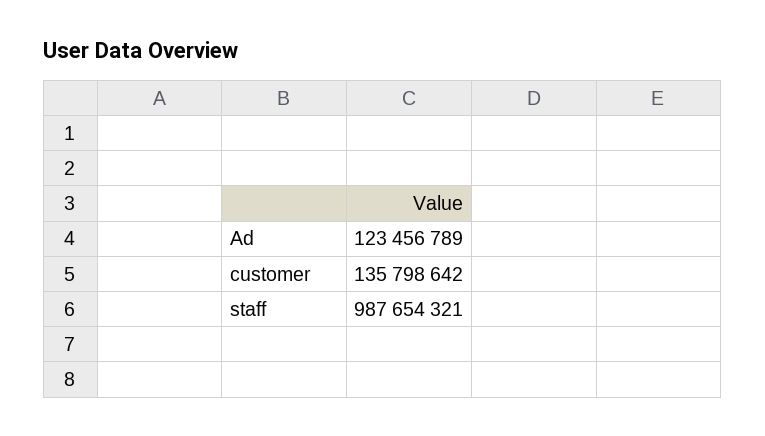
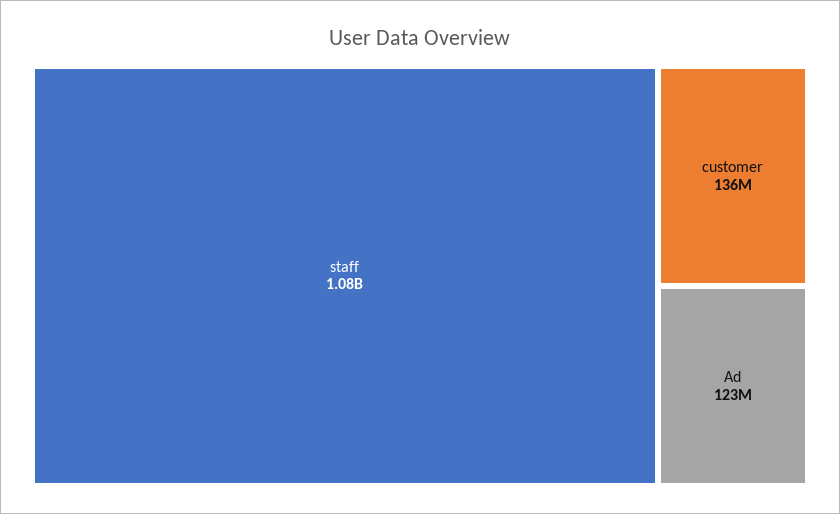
  {
    "Ad": 123456789,
    "customer": 135798642,
-   "staff": 987654321
+   "staff": 1080000000
  }

